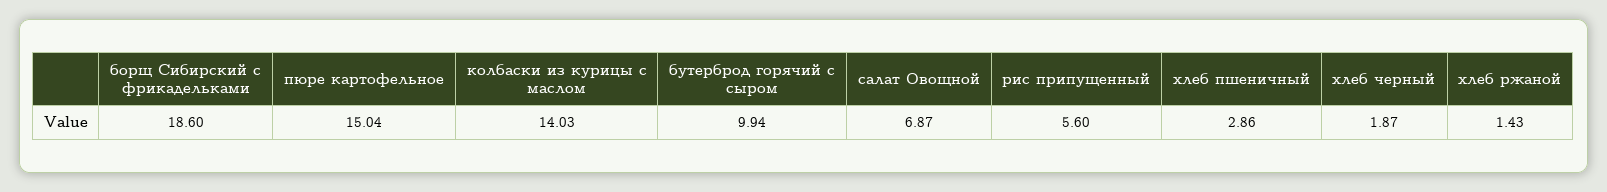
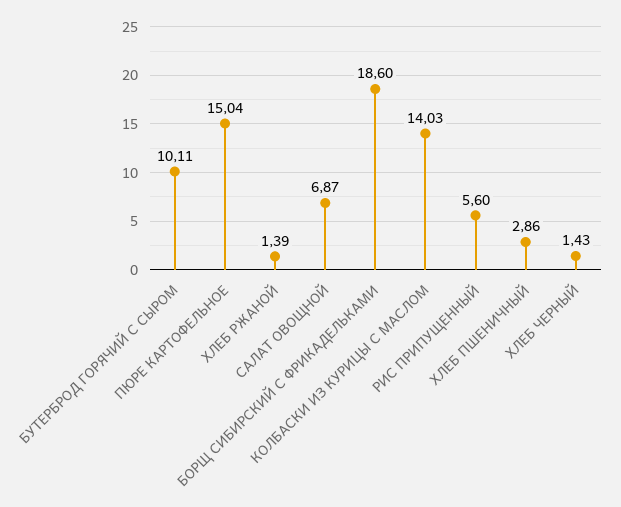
  {
    "борщ Сибирский с фрикадельками": 18.6,
    "пюре картофельное": 15.04,
    "колбаски из курицы с маслом": 14.03,
-   "бутерброд горячий с сыром": 9.94,
+   "бутерброд горячий с сыром": 10.11,
    "салат Овощной": 6.87,
    "рис припущенный": 5.6,
    "хлеб пшеничный": 2.86,
-   "хлеб черный": 1.87,
+   "хлеб черный": 1.43,
-   "хлеб ржаной": 1.43
+   "хлеб ржаной": 1.39
  }

